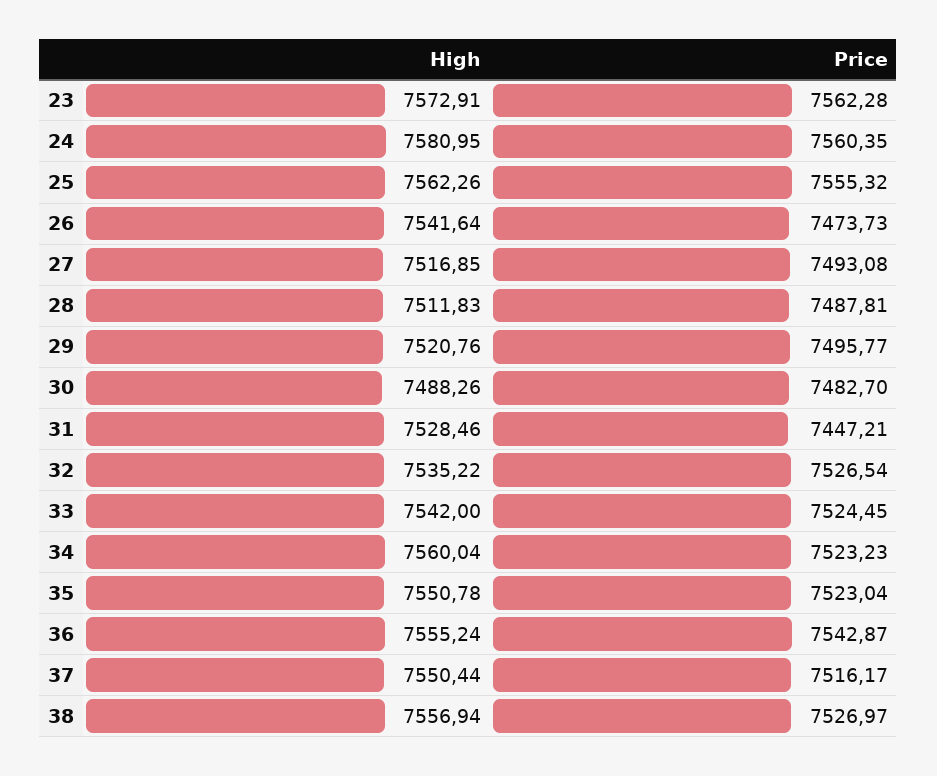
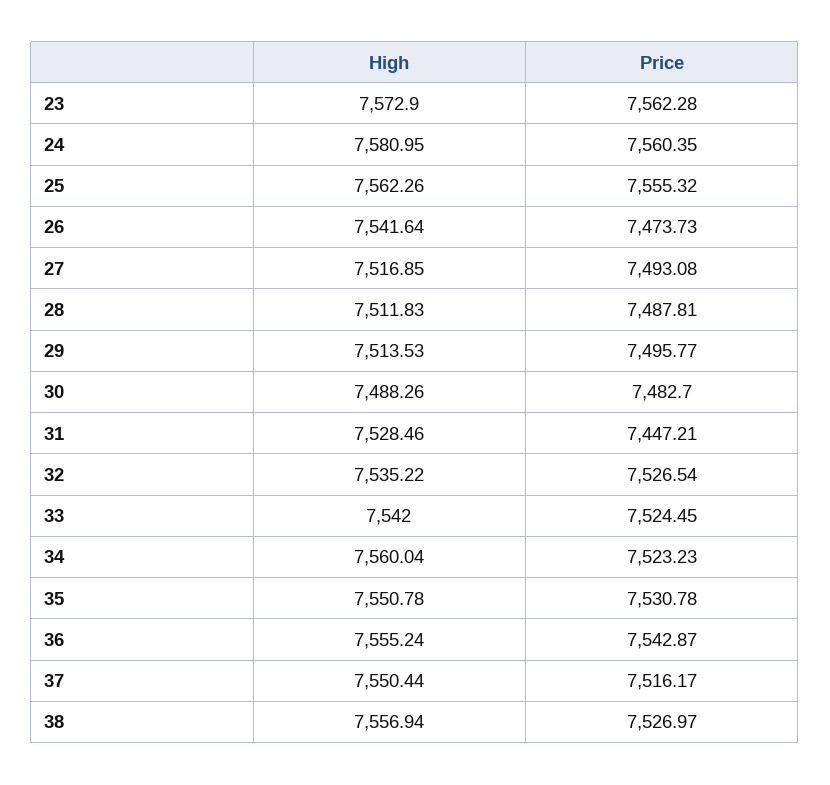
  {
    "High": {
-     "23": 7572.91,
+     "23": 7572.9,
      "24": 7580.95,
      "25": 7562.26,
      "26": 7541.64,
      "27": 7516.85,
      "28": 7511.83,
-     "29": 7520.76,
+     "29": 7513.53,
      "30": 7488.26,
      "31": 7528.46,
      "32": 7535.22,
      "33": 7542,
      "34": 7560.04,
      "35": 7550.78,
      "36": 7555.24,
      "37": 7550.44,
      "38": 7556.94
    },
    "Price": {
      "23": 7562.28,
      "24": 7560.35,
      "25": 7555.32,
      "26": 7473.73,
      "27": 7493.08,
      "28": 7487.81,
      "29": 7495.77,
      "30": 7482.7,
      "31": 7447.21,
      "32": 7526.54,
      "33": 7524.45,
      "34": 7523.23,
-     "35": 7523.04,
+     "35": 7530.78,
      "36": 7542.87,
      "37": 7516.17,
      "38": 7526.97
    }
  }

